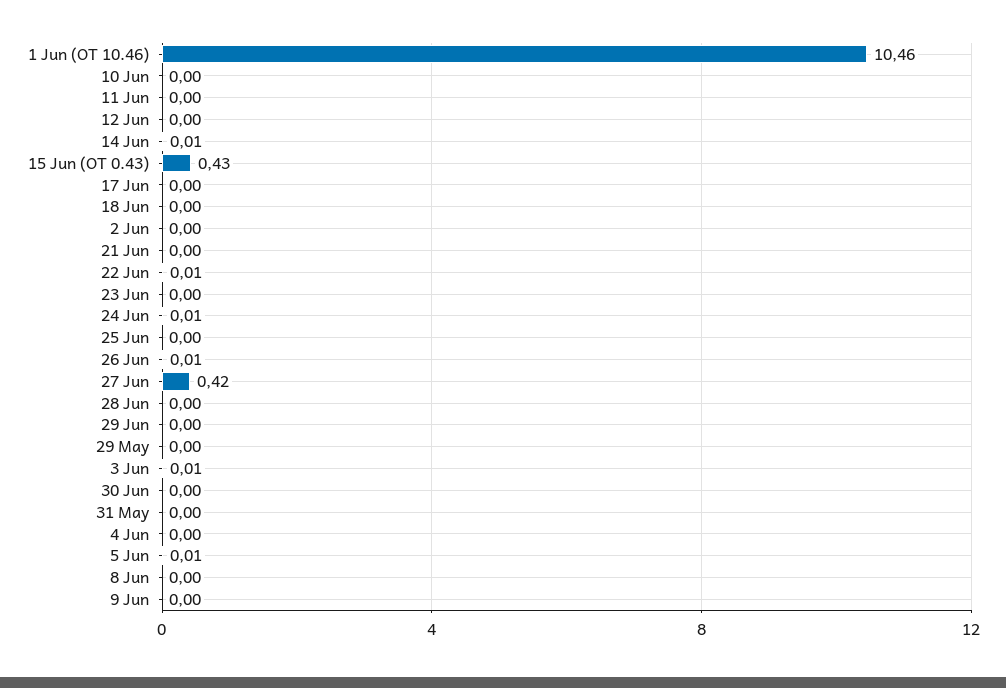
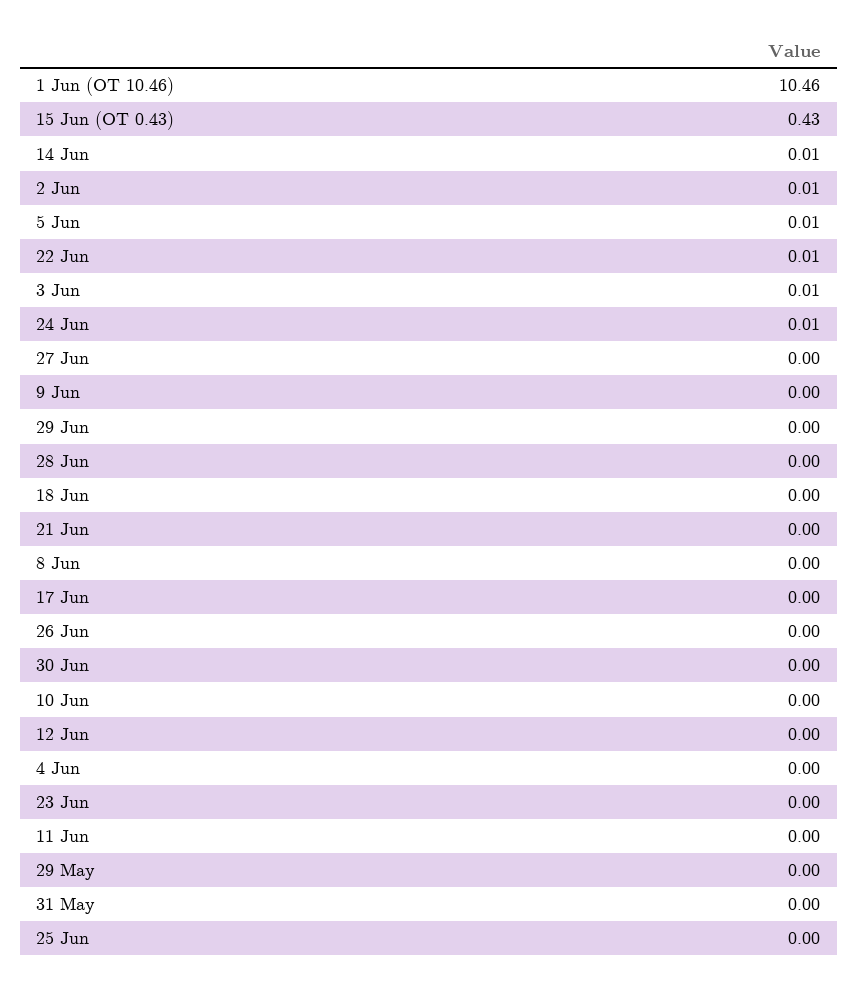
  {
    "1 Jun (OT 10.46)": 10.46,
    "10 Jun": 0,
    "11 Jun": 0,
    "12 Jun": 0,
    "14 Jun": 0.01,
    "15 Jun (OT 0.43)": 0.43,
    "17 Jun": 0,
    "18 Jun": 0,
-   "2 Jun": 0,
+   "2 Jun": 0.01,
    "21 Jun": 0,
    "22 Jun": 0.01,
    "23 Jun": 0,
    "24 Jun": 0.01,
    "25 Jun": 0,
-   "26 Jun": 0.01,
+   "26 Jun": 0,
-   "27 Jun": 0.42,
+   "27 Jun": 0,
    "28 Jun": 0,
    "29 Jun": 0,
    "29 May": 0,
    "3 Jun": 0.01,
    "30 Jun": 0,
    "31 May": 0,
    "4 Jun": 0,
    "5 Jun": 0.01,
    "8 Jun": 0,
    "9 Jun": 0
  }

